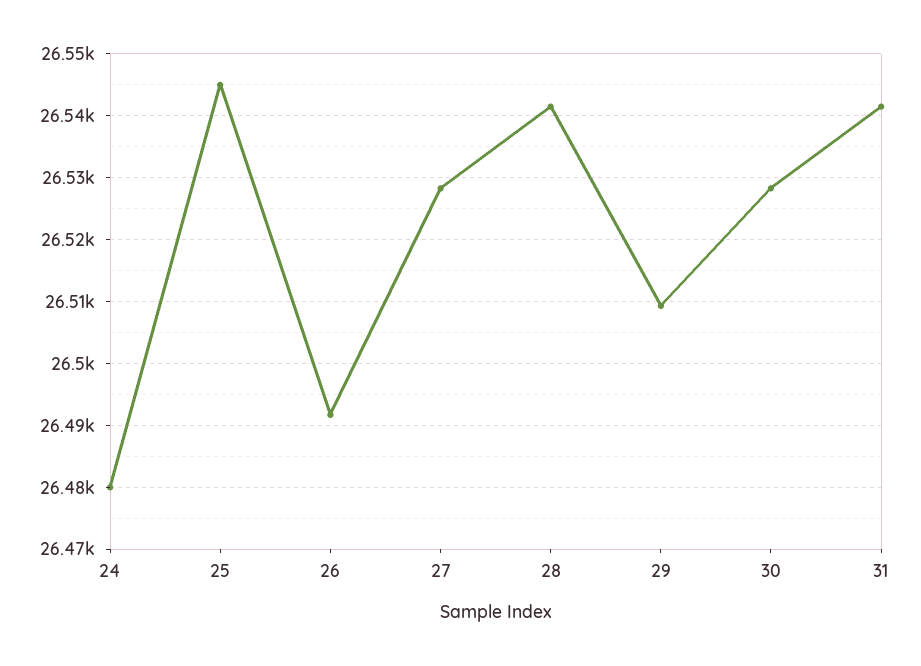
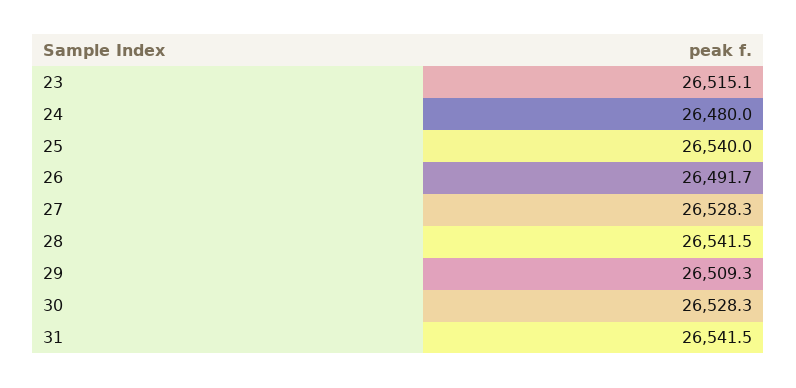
  {
    "24": 26480,
-   "25": 26545,
+   "25": 26540,
    "26": 26491.7,
    "27": 26528.3,
    "28": 26541.5,
    "29": 26509.3,
    "30": 26528.3,
-   "31": 26541.5
+   "31": 26541.5,
+   "23": 26515.1
  }

